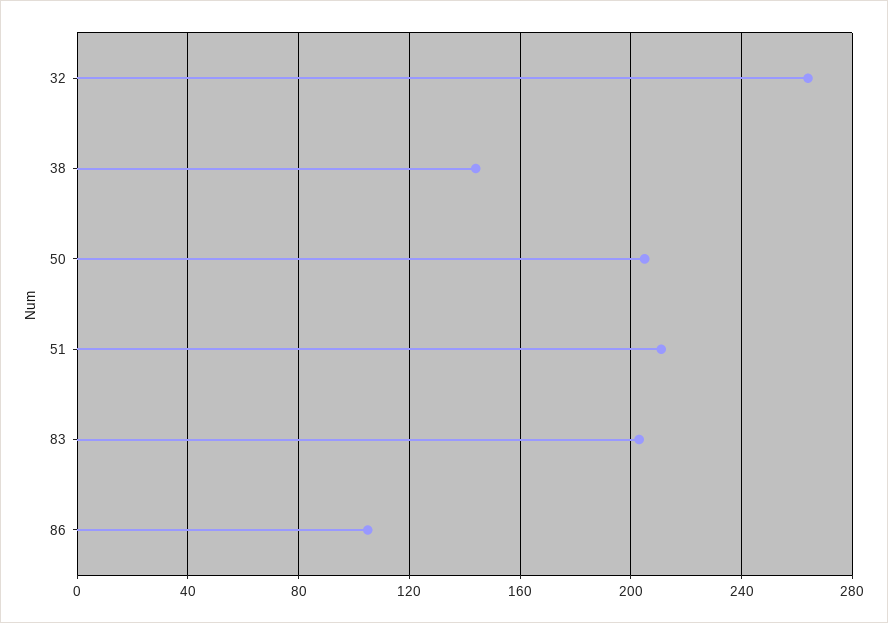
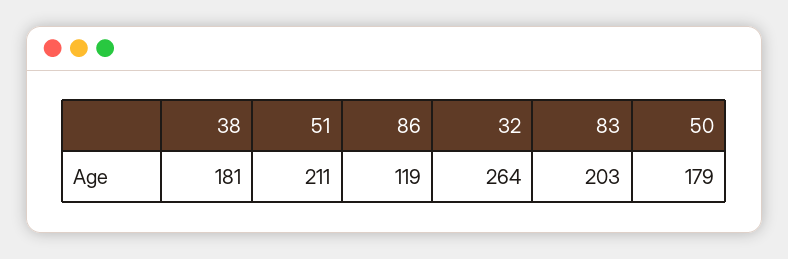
  {
    "32": 264,
-   "38": 145,
+   "38": 181,
-   "50": 205,
+   "50": 179,
    "51": 211,
    "83": 203,
-   "86": 105
+   "86": 119
  }

